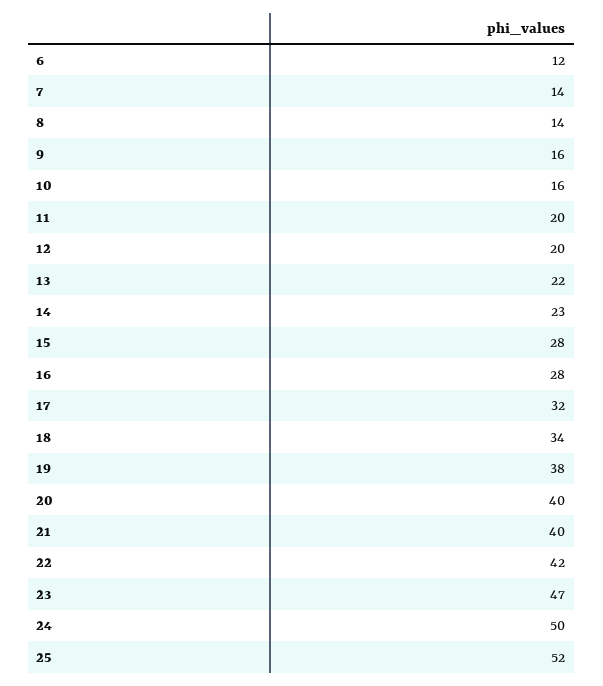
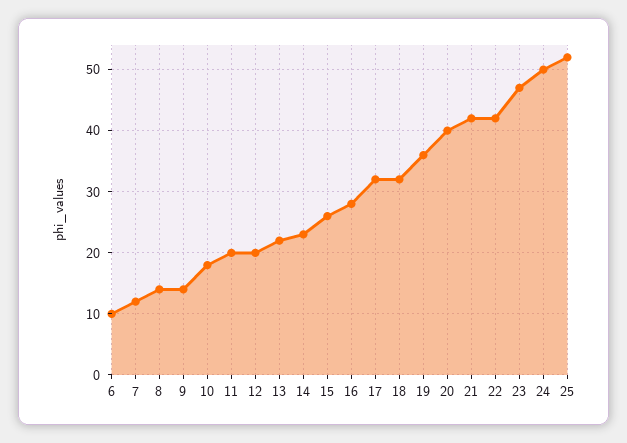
  {
-   "6": 12,
+   "6": 10,
-   "7": 14,
+   "7": 12,
    "8": 14,
-   "9": 16,
+   "9": 14,
-   "10": 16,
+   "10": 18,
    "11": 20,
    "12": 20,
    "13": 22,
    "14": 23,
-   "15": 28,
+   "15": 26,
    "16": 28,
    "17": 32,
-   "18": 34,
+   "18": 32,
-   "19": 38,
+   "19": 36,
    "20": 40,
-   "21": 40,
+   "21": 42,
    "22": 42,
    "23": 47,
    "24": 50,
    "25": 52
  }

